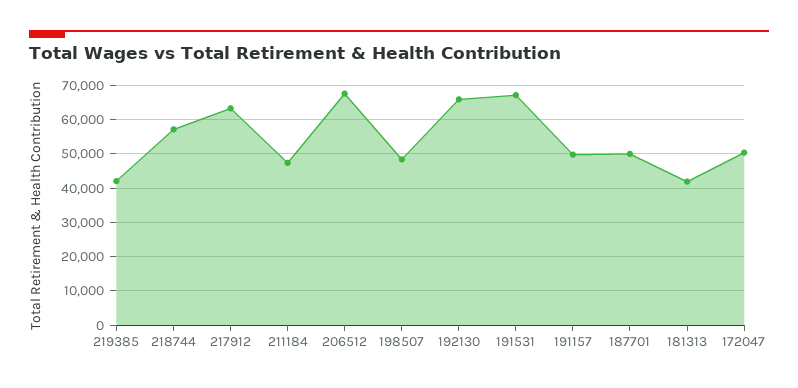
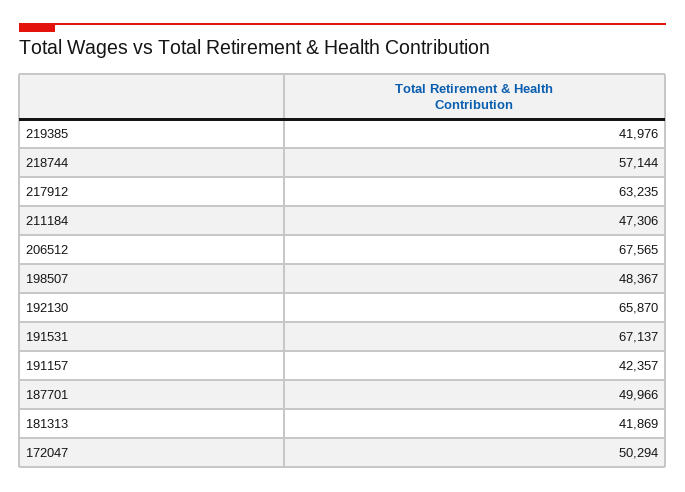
  {
    "219385": 41976,
    "218744": 57144,
    "217912": 63235,
    "211184": 47306,
    "206512": 67565,
    "198507": 48367,
    "192130": 65870,
    "191531": 67137,
-   "191157": 50000,
+   "191157": 42357,
    "187701": 49966,
    "181313": 41869,
    "172047": 50294
  }

